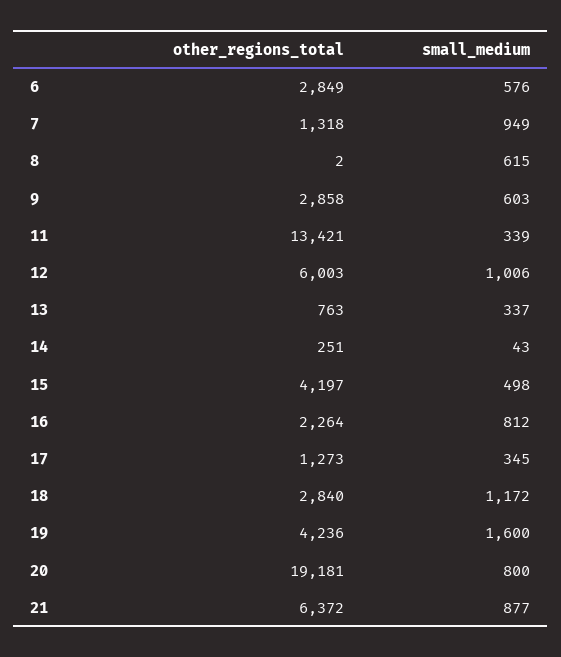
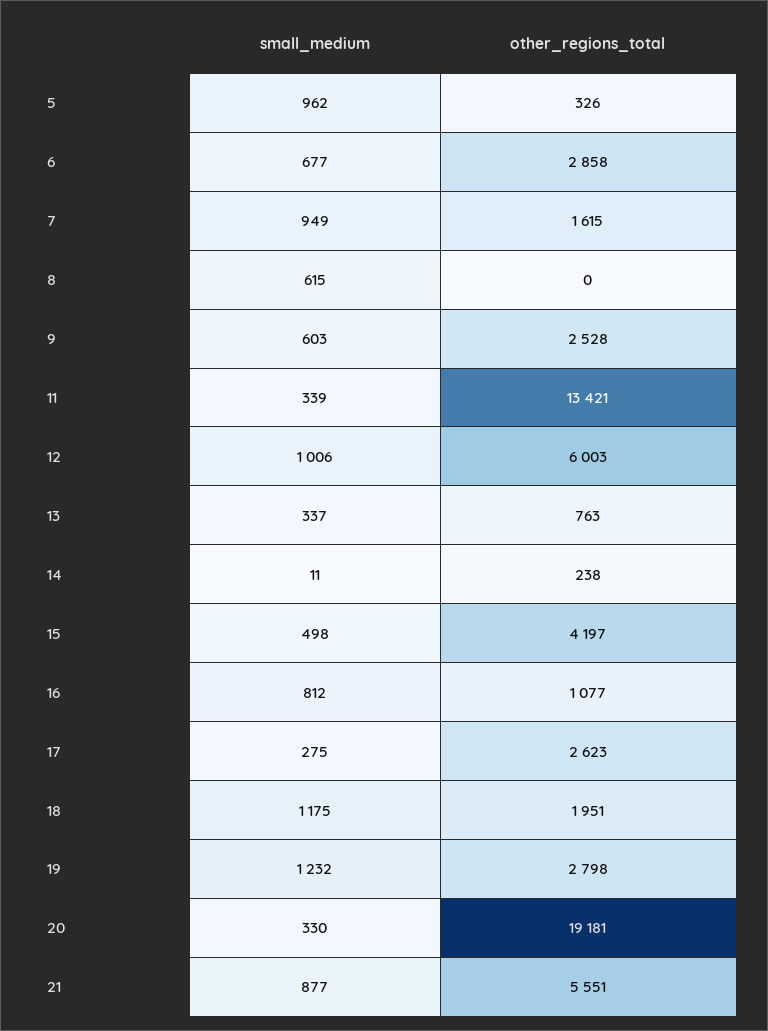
  {
    "other_regions_total": {
-     "6": 2849,
+     "6": 2858,
-     "7": 1318,
+     "7": 1615,
-     "8": 2,
+     "8": 0,
-     "9": 2858,
+     "9": 2528,
      "11": 13421,
      "12": 6003,
      "13": 763,
-     "14": 251,
+     "14": 238,
      "15": 4197,
-     "16": 2264,
+     "16": 1077,
-     "17": 1273,
+     "17": 2623,
-     "18": 2840,
+     "18": 1951,
-     "19": 4236,
+     "19": 2798,
      "20": 19181,
-     "21": 6372
+     "21": 5551,
+     "5": 326
    },
    "small_medium": {
-     "6": 576,
+     "6": 677,
      "7": 949,
      "8": 615,
      "9": 603,
      "11": 339,
      "12": 1006,
      "13": 337,
-     "14": 43,
+     "14": 11,
      "15": 498,
      "16": 812,
-     "17": 345,
+     "17": 275,
-     "18": 1172,
+     "18": 1175,
-     "19": 1600,
+     "19": 1232,
-     "20": 800,
+     "20": 330,
-     "21": 877
+     "21": 877,
+     "5": 962
    }
  }

